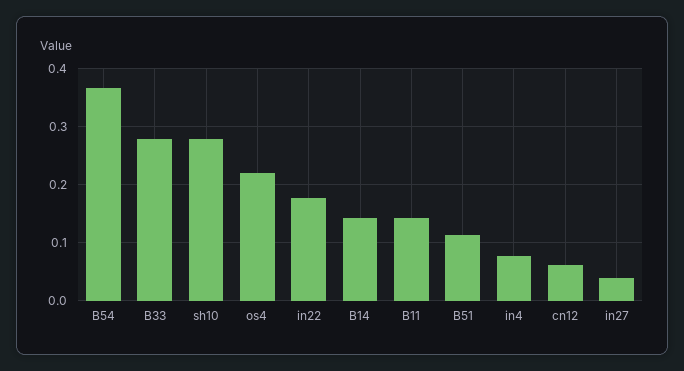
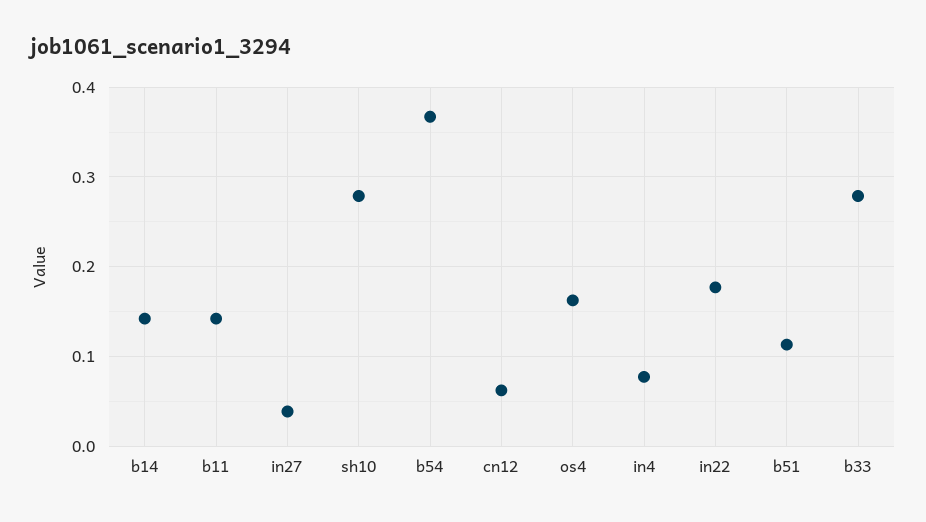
  {
    "B54": 0.37,
    "B33": 0.28,
    "sh10": 0.28,
-   "os4": 0.22,
+   "os4": 0.16,
    "in22": 0.18,
    "B14": 0.14,
    "B11": 0.14,
    "B51": 0.11,
    "in4": 0.08,
    "cn12": 0.06,
    "in27": 0.04
  }

